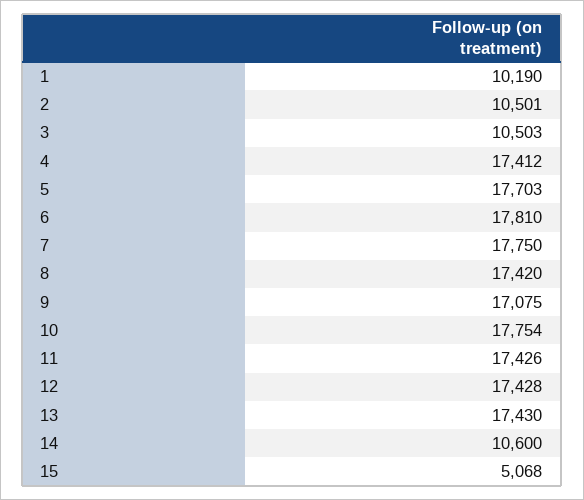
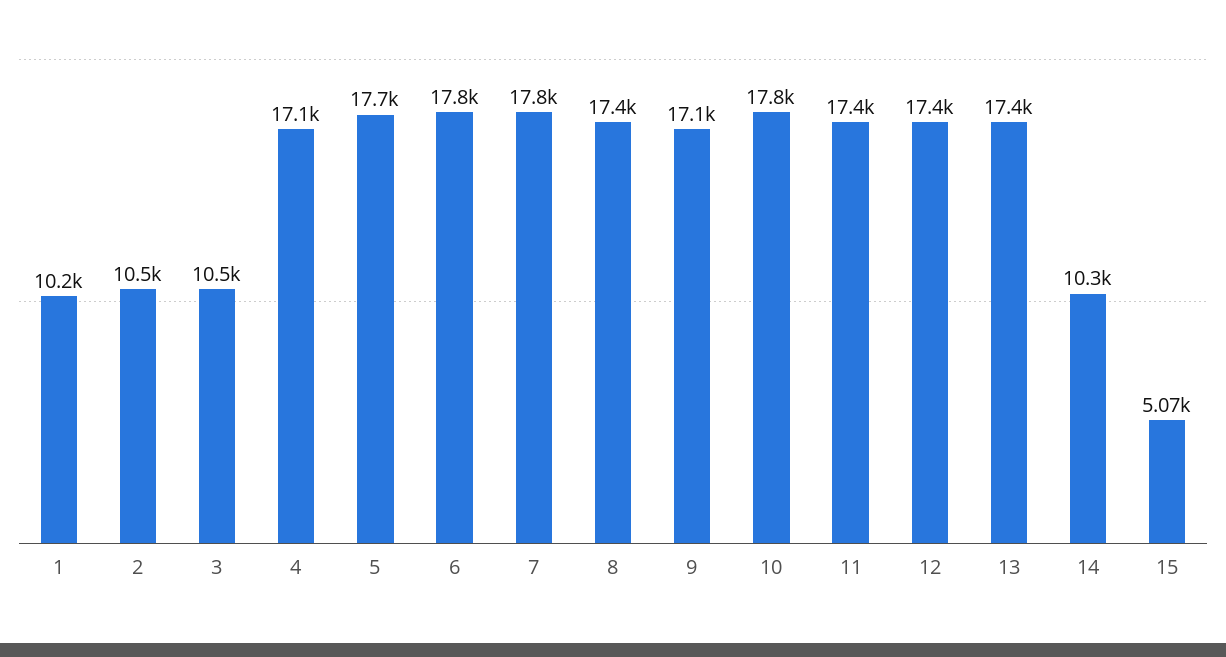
  {
    "1": 10190,
    "2": 10501,
    "3": 10503,
-   "4": 17412,
+   "4": 17100,
    "5": 17703,
    "6": 17810,
    "7": 17750,
    "8": 17420,
    "9": 17075,
    "10": 17754,
    "11": 17426,
    "12": 17428,
    "13": 17430,
-   "14": 10600,
+   "14": 10300,
    "15": 5068
  }

